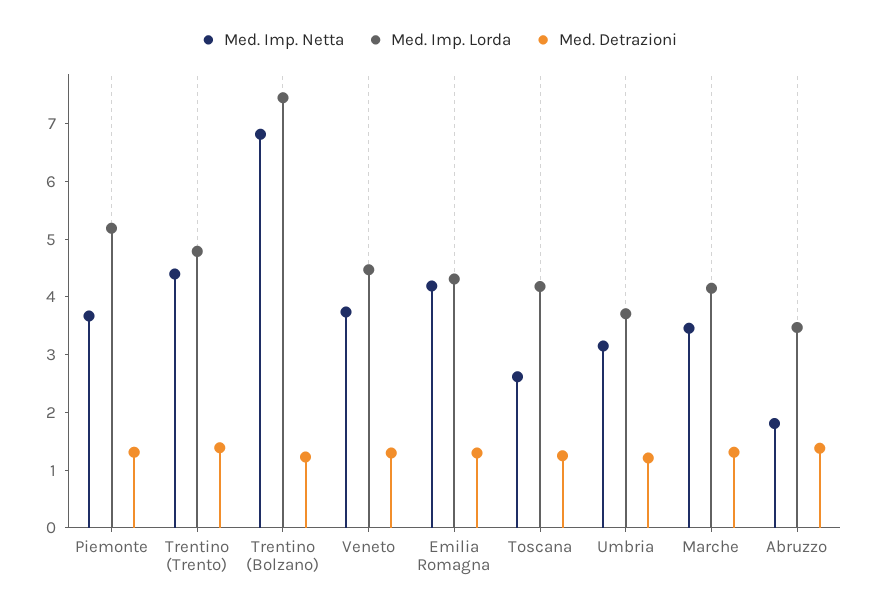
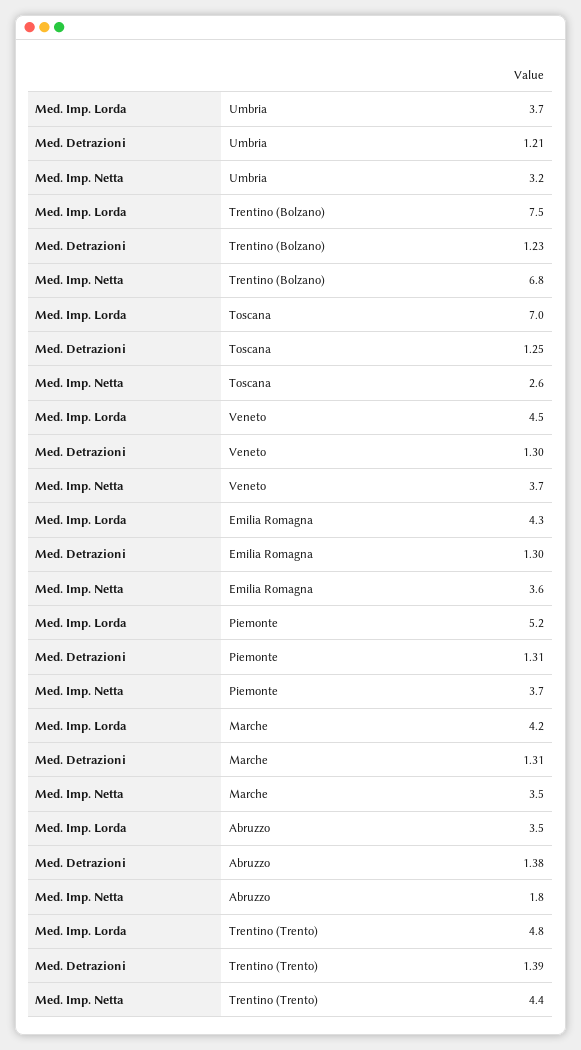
  {
    "Med. Imp. Netta": {
      "Piemonte": 3.7,
      "Trentino (Trento)": 4.4,
      "Trentino (Bolzano)": 6.8,
      "Veneto": 3.7,
-     "Emilia Romagna": 4.2,
+     "Emilia Romagna": 3.6,
      "Toscana": 2.6,
      "Umbria": 3.2,
      "Marche": 3.5,
      "Abruzzo": 1.8
    },
    "Med. Imp. Lorda": {
      "Piemonte": 5.2,
      "Trentino (Trento)": 4.8,
      "Trentino (Bolzano)": 7.5,
      "Veneto": 4.5,
      "Emilia Romagna": 4.3,
-     "Toscana": 4.2,
+     "Toscana": 7,
      "Umbria": 3.7,
      "Marche": 4.2,
      "Abruzzo": 3.5
    },
    "Med. Detrazioni": {
      "Piemonte": 1.31,
      "Trentino (Trento)": 1.39,
      "Trentino (Bolzano)": 1.23,
      "Veneto": 1.3,
      "Emilia Romagna": 1.3,
      "Toscana": 1.25,
      "Umbria": 1.21,
      "Marche": 1.31,
      "Abruzzo": 1.38
    }
  }

